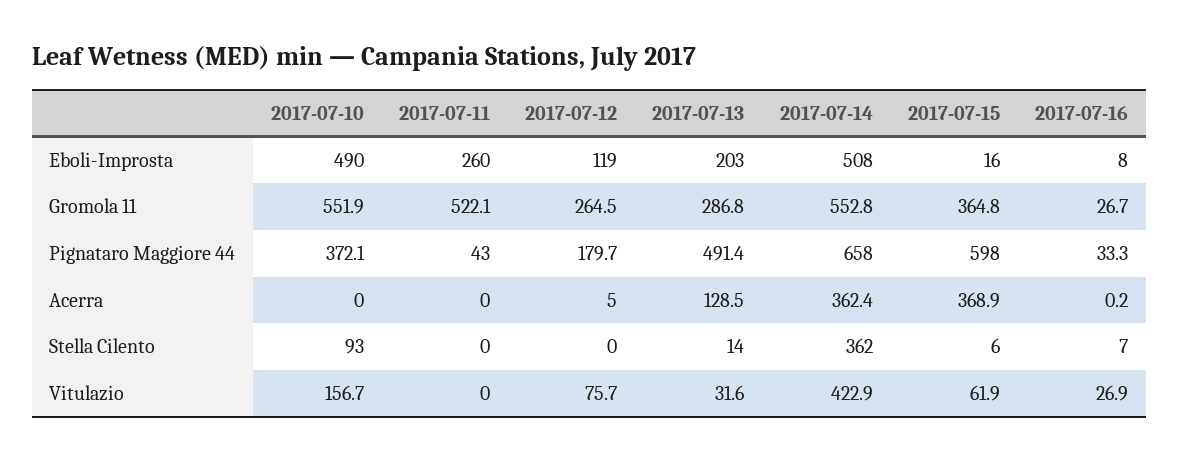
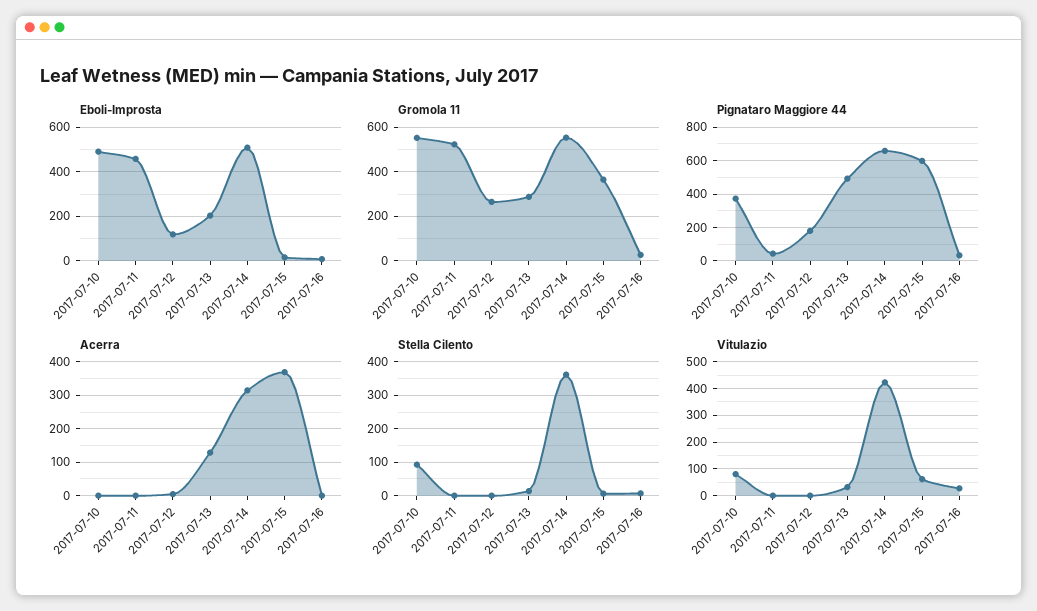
  {
    "Eboli-Improsta": {
      "2017-07-10": 490,
-     "2017-07-11": 260,
+     "2017-07-11": 450,
      "2017-07-12": 119,
      "2017-07-13": 203,
      "2017-07-14": 508,
      "2017-07-15": 16,
      "2017-07-16": 8
    },
    "Gromola 11": {
      "2017-07-10": 551.9,
      "2017-07-11": 522.1,
      "2017-07-12": 264.5,
      "2017-07-13": 286.8,
      "2017-07-14": 552.8,
      "2017-07-15": 364.8,
      "2017-07-16": 26.7
    },
    "Pignataro Maggiore 44": {
      "2017-07-10": 372.1,
      "2017-07-11": 43,
      "2017-07-12": 179.7,
      "2017-07-13": 491.4,
      "2017-07-14": 658,
      "2017-07-15": 598,
      "2017-07-16": 33.3
    },
    "Acerra": {
      "2017-07-10": 0,
      "2017-07-11": 0,
      "2017-07-12": 5,
      "2017-07-13": 128.5,
-     "2017-07-14": 362.4,
+     "2017-07-14": 320,
      "2017-07-15": 368.9,
      "2017-07-16": 0.2
    },
    "Stella Cilento": {
      "2017-07-10": 93,
      "2017-07-11": 0,
      "2017-07-12": 0,
      "2017-07-13": 14,
      "2017-07-14": 362,
      "2017-07-15": 6,
      "2017-07-16": 7
    },
    "Vitulazio": {
-     "2017-07-10": 156.7,
+     "2017-07-10": 75,
      "2017-07-11": 0,
-     "2017-07-12": 75.7,
+     "2017-07-12": 0,
      "2017-07-13": 31.6,
      "2017-07-14": 422.9,
      "2017-07-15": 61.9,
      "2017-07-16": 26.9
    }
  }

